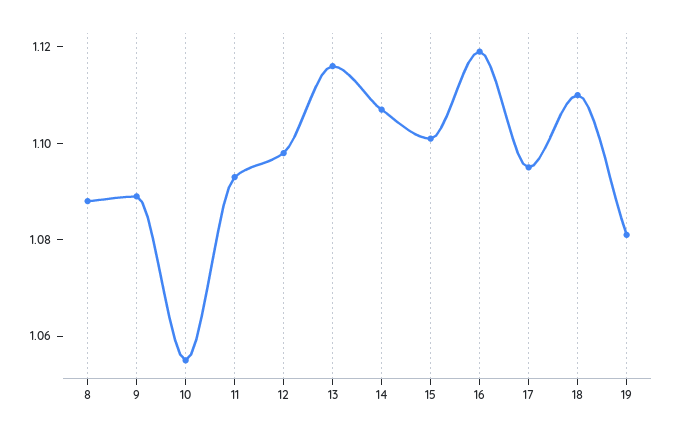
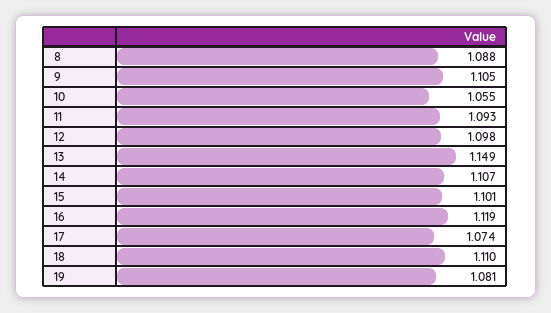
  {
    "8": 1.088,
-   "9": 1.09,
+   "9": 1.105,
    "10": 1.055,
    "11": 1.093,
    "12": 1.098,
-   "13": 1.115,
+   "13": 1.149,
    "14": 1.107,
    "15": 1.101,
    "16": 1.119,
-   "17": 1.095,
+   "17": 1.074,
    "18": 1.11,
    "19": 1.081
  }

